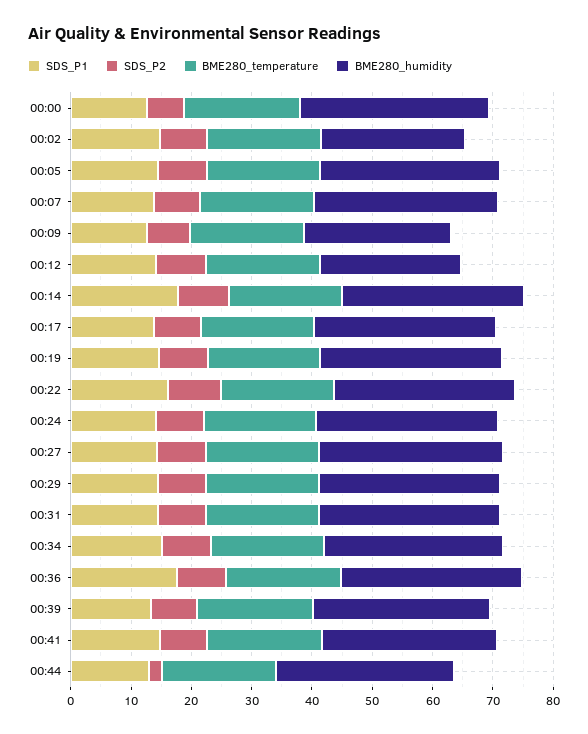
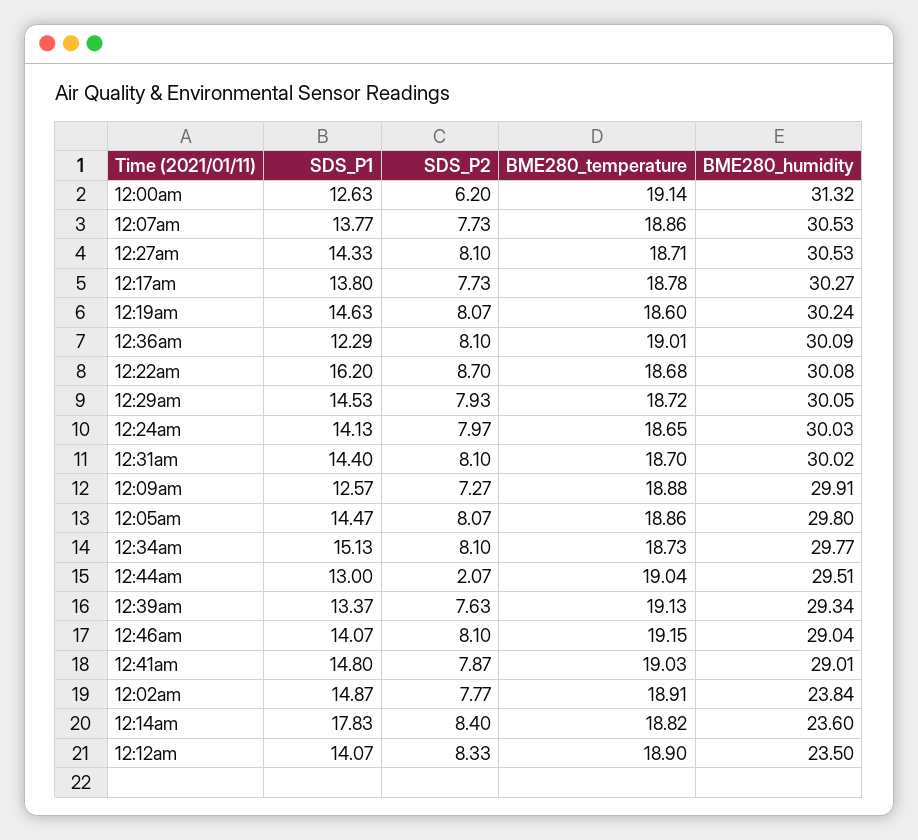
  {
    "SDS_P1": {
      "00:00": 12.63,
      "00:02": 14.87,
      "00:05": 14.47,
      "00:07": 13.77,
      "00:09": 12.57,
      "00:12": 14.07,
      "00:14": 17.83,
      "00:17": 13.8,
      "00:19": 14.63,
      "00:22": 16.2,
      "00:24": 14.13,
      "00:27": 14.33,
      "00:29": 14.53,
      "00:31": 14.4,
      "00:34": 15.13,
-     "00:36": 18,
+     "00:36": 12.29,
      "00:39": 13.37,
      "00:41": 14.8,
-     "00:44": 13
+     "00:44": 13,
+     "12:46am": 14.07
    },
    "SDS_P2": {
      "00:00": 6.2,
      "00:02": 7.77,
      "00:05": 8.07,
      "00:07": 7.73,
      "00:09": 7.27,
      "00:12": 8.33,
      "00:14": 8.4,
      "00:17": 7.73,
      "00:19": 8.07,
      "00:22": 8.7,
      "00:24": 7.97,
      "00:27": 8.1,
      "00:29": 7.93,
      "00:31": 8.1,
      "00:34": 8.1,
      "00:36": 8.1,
      "00:39": 7.63,
      "00:41": 7.87,
-     "00:44": 2.07
+     "00:44": 2.07,
+     "12:46am": 8.1
    },
    "BME280_temperature": {
      "00:00": 19.14,
      "00:02": 18.91,
      "00:05": 18.86,
      "00:07": 18.86,
      "00:09": 18.88,
      "00:12": 18.9,
      "00:14": 18.82,
      "00:17": 18.78,
      "00:19": 18.6,
      "00:22": 18.68,
      "00:24": 18.65,
      "00:27": 18.71,
      "00:29": 18.72,
      "00:31": 18.7,
      "00:34": 18.73,
      "00:36": 19.01,
      "00:39": 19.13,
      "00:41": 19.03,
-     "00:44": 19.04
+     "00:44": 19.04,
+     "12:46am": 19.15
    },
    "BME280_humidity": {
      "00:00": 31.32,
      "00:02": 23.84,
      "00:05": 29.8,
      "00:07": 30.53,
-     "00:09": 24,
+     "00:09": 29.91,
      "00:12": 23.5,
-     "00:14": 30,
+     "00:14": 23.6,
      "00:17": 30.27,
      "00:19": 30.24,
      "00:22": 30.08,
      "00:24": 30.03,
      "00:27": 30.53,
      "00:29": 30.05,
      "00:31": 30.02,
      "00:34": 29.77,
      "00:36": 30.09,
      "00:39": 29.34,
      "00:41": 29.01,
-     "00:44": 29.51
+     "00:44": 29.51,
+     "12:46am": 29.04
    }
  }

